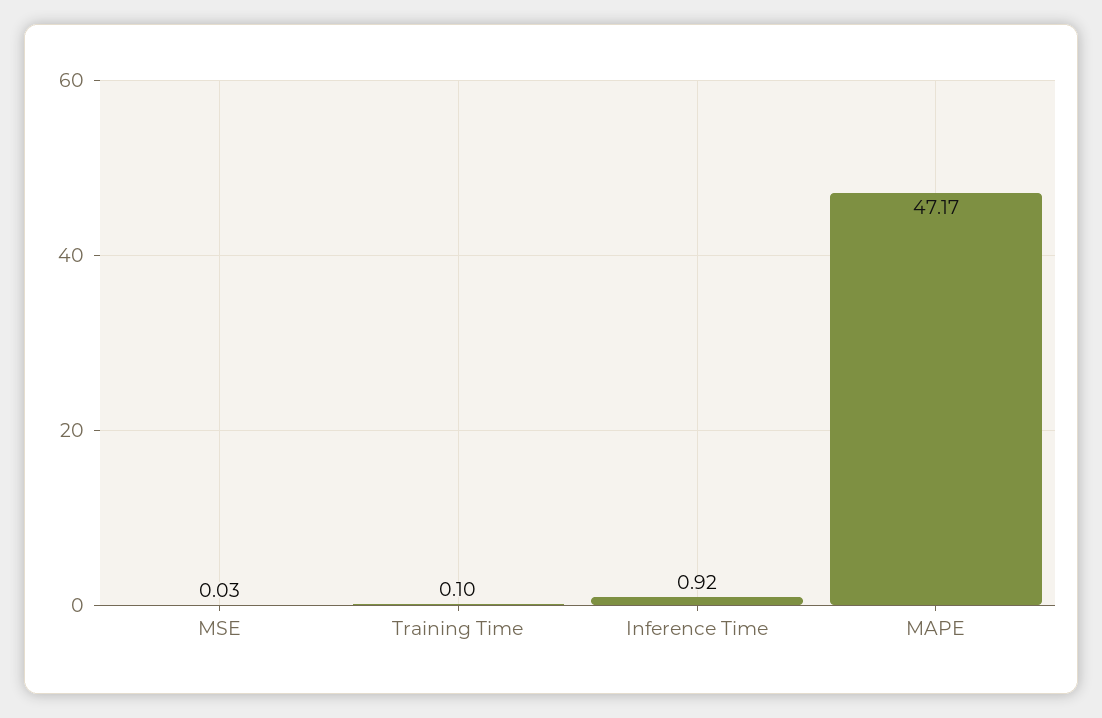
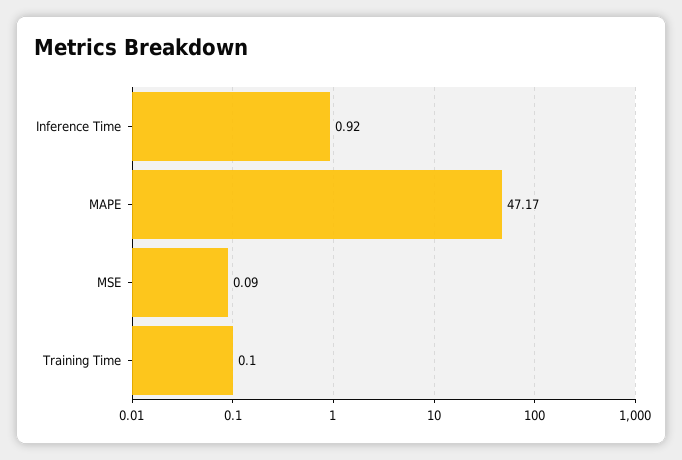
  {
-   "MSE": 0.03,
+   "MSE": 0.09,
    "Training Time": 0.1,
    "Inference Time": 0.92,
    "MAPE": 47.17
  }

